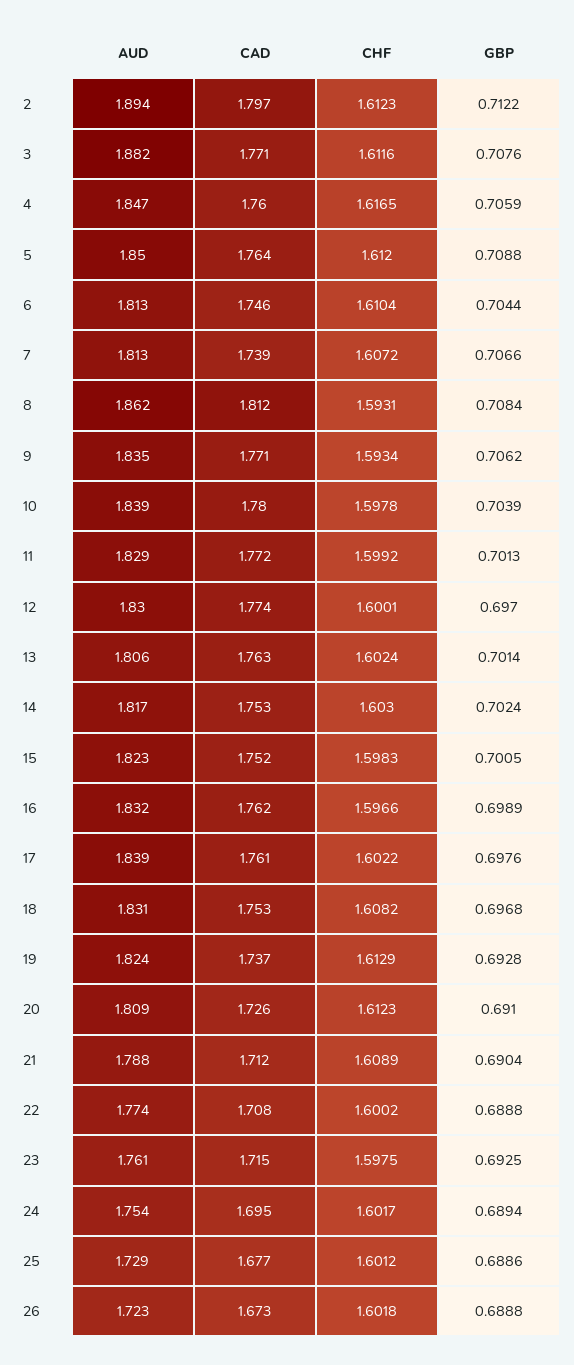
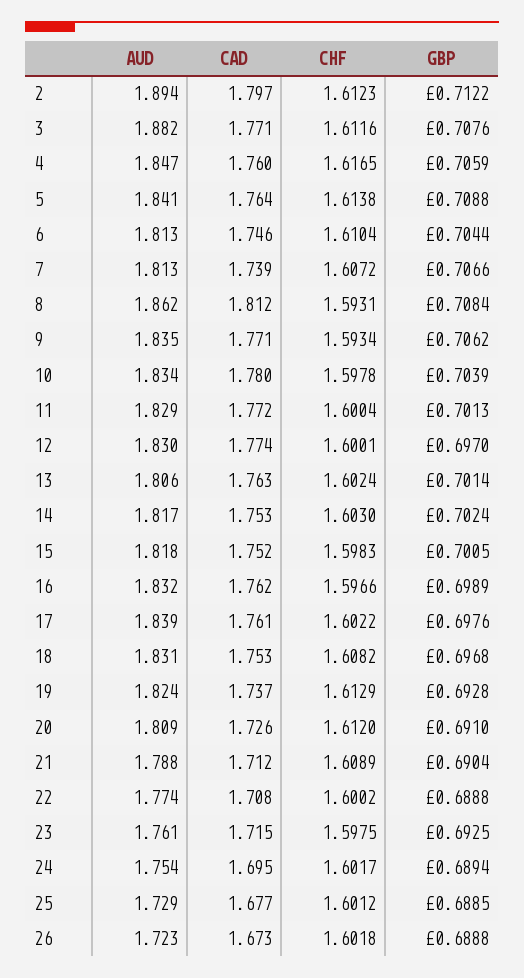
  {
    "AUD": {
      "2": 1.894,
      "3": 1.882,
      "4": 1.847,
-     "5": 1.85,
+     "5": 1.841,
      "6": 1.813,
      "7": 1.813,
      "8": 1.862,
      "9": 1.835,
-     "10": 1.839,
+     "10": 1.834,
      "11": 1.829,
      "12": 1.83,
      "13": 1.806,
      "14": 1.817,
-     "15": 1.823,
+     "15": 1.818,
      "16": 1.832,
      "17": 1.839,
      "18": 1.831,
      "19": 1.824,
      "20": 1.809,
      "21": 1.788,
      "22": 1.774,
      "23": 1.761,
      "24": 1.754,
      "25": 1.729,
      "26": 1.723
    },
    "CAD": {
      "2": 1.797,
      "3": 1.771,
      "4": 1.76,
      "5": 1.764,
      "6": 1.746,
      "7": 1.739,
      "8": 1.812,
      "9": 1.771,
      "10": 1.78,
      "11": 1.772,
      "12": 1.774,
      "13": 1.763,
      "14": 1.753,
      "15": 1.752,
      "16": 1.762,
      "17": 1.761,
      "18": 1.753,
      "19": 1.737,
      "20": 1.726,
      "21": 1.712,
      "22": 1.708,
      "23": 1.715,
      "24": 1.695,
      "25": 1.677,
      "26": 1.673
    },
    "CHF": {
      "2": 1.6123,
      "3": 1.6116,
      "4": 1.6165,
-     "5": 1.612,
+     "5": 1.6138,
      "6": 1.6104,
      "7": 1.6072,
      "8": 1.5931,
      "9": 1.5934,
      "10": 1.5978,
-     "11": 1.5992,
+     "11": 1.6004,
      "12": 1.6001,
      "13": 1.6024,
      "14": 1.603,
      "15": 1.5983,
      "16": 1.5966,
      "17": 1.6022,
      "18": 1.6082,
      "19": 1.6129,
-     "20": 1.6123,
+     "20": 1.612,
      "21": 1.6089,
      "22": 1.6002,
      "23": 1.5975,
      "24": 1.6017,
      "25": 1.6012,
      "26": 1.6018
    },
    "GBP": {
      "2": 0.7122,
      "3": 0.7076,
      "4": 0.7059,
      "5": 0.7088,
      "6": 0.7044,
      "7": 0.7066,
      "8": 0.7084,
      "9": 0.7062,
      "10": 0.7039,
      "11": 0.7013,
      "12": 0.697,
      "13": 0.7014,
      "14": 0.7024,
      "15": 0.7005,
      "16": 0.6989,
      "17": 0.6976,
      "18": 0.6968,
      "19": 0.6928,
      "20": 0.691,
      "21": 0.6904,
      "22": 0.6888,
      "23": 0.6925,
      "24": 0.6894,
-     "25": 0.6886,
+     "25": 0.6885,
      "26": 0.6888
    }
  }

